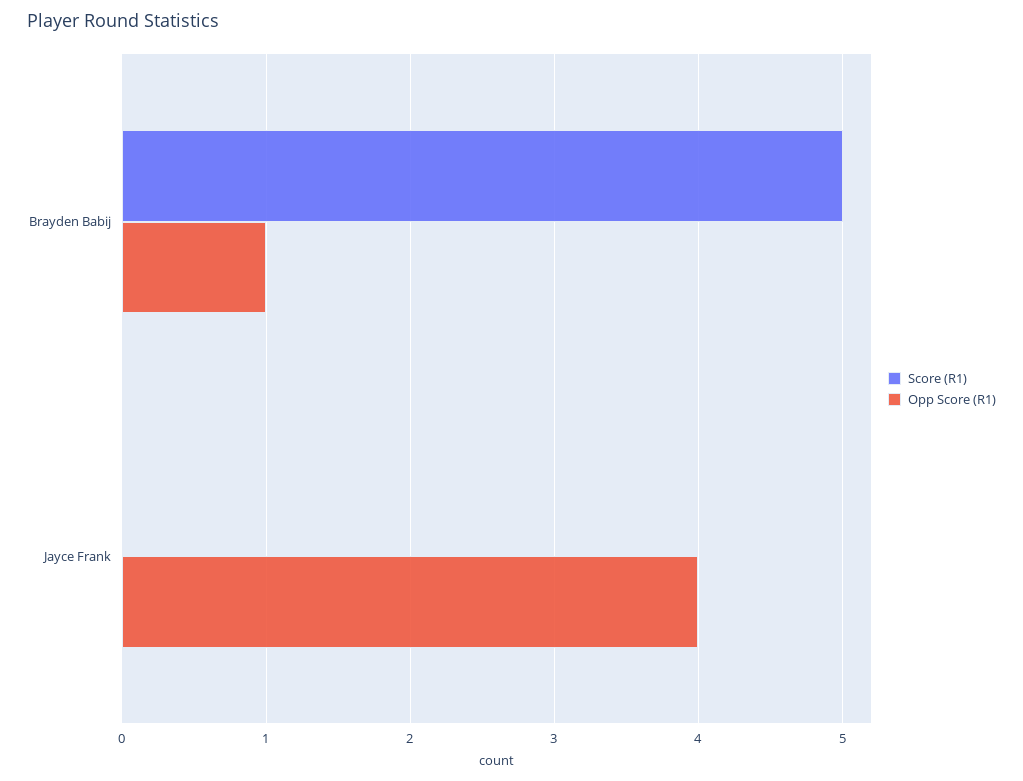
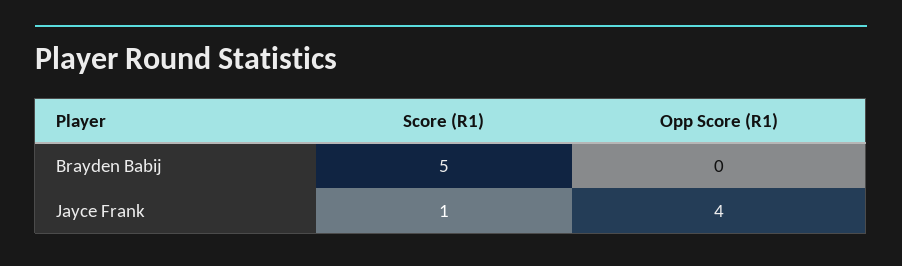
  {
    "Score (R1)": {
      "Brayden Babij": 5,
-     "Jayce Frank": 0
+     "Jayce Frank": 1
    },
    "Opp Score (R1)": {
-     "Brayden Babij": 1,
+     "Brayden Babij": 0,
      "Jayce Frank": 4
    }
  }

